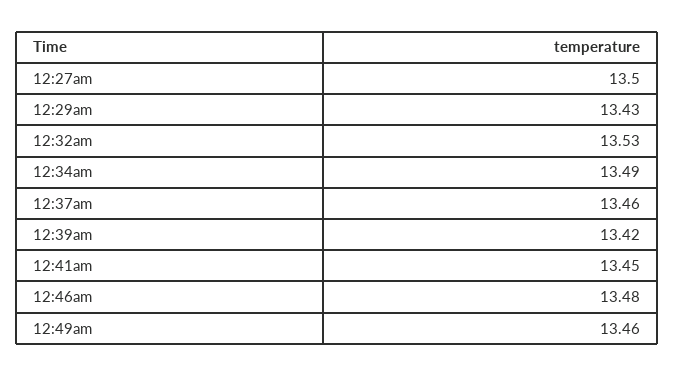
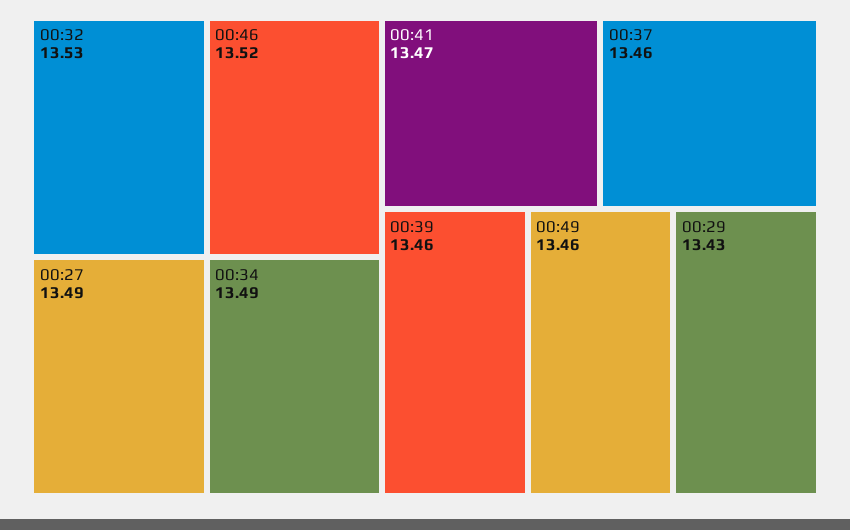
  {
-   "12:27am": 13.5,
+   "12:27am": 13.49,
    "12:29am": 13.43,
    "12:32am": 13.53,
    "12:34am": 13.49,
    "12:37am": 13.46,
-   "12:39am": 13.42,
+   "12:39am": 13.46,
-   "12:41am": 13.45,
+   "12:41am": 13.47,
-   "12:46am": 13.48,
+   "12:46am": 13.52,
    "12:49am": 13.46
  }

